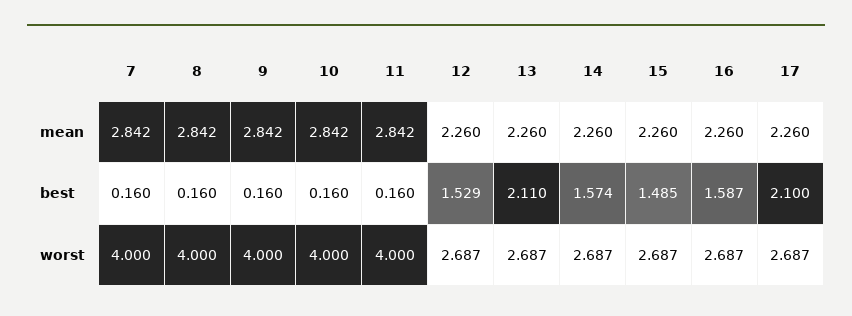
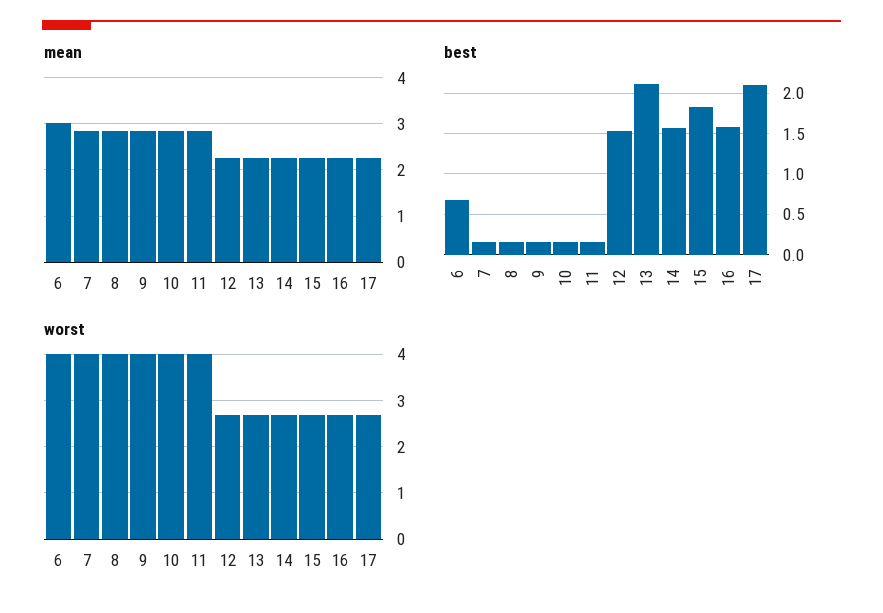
  {
    "mean": {
      "7": 2.842,
      "8": 2.842,
      "9": 2.842,
      "10": 2.842,
      "11": 2.842,
      "12": 2.26,
      "13": 2.26,
      "14": 2.26,
      "15": 2.26,
      "16": 2.26,
-     "17": 2.26
+     "17": 2.26,
+     "6": 3
    },
    "best": {
      "7": 0.16,
      "8": 0.16,
      "9": 0.16,
      "10": 0.16,
      "11": 0.16,
      "12": 1.529,
      "13": 2.11,
      "14": 1.574,
-     "15": 1.485,
+     "15": 1.8,
      "16": 1.587,
-     "17": 2.1
+     "17": 2.1,
+     "6": 0.7
    },
    "worst": {
      "7": 4,
      "8": 4,
      "9": 4,
      "10": 4,
      "11": 4,
      "12": 2.687,
      "13": 2.687,
      "14": 2.687,
      "15": 2.687,
      "16": 2.687,
-     "17": 2.687
+     "17": 2.687,
+     "6": 4
    }
  }

